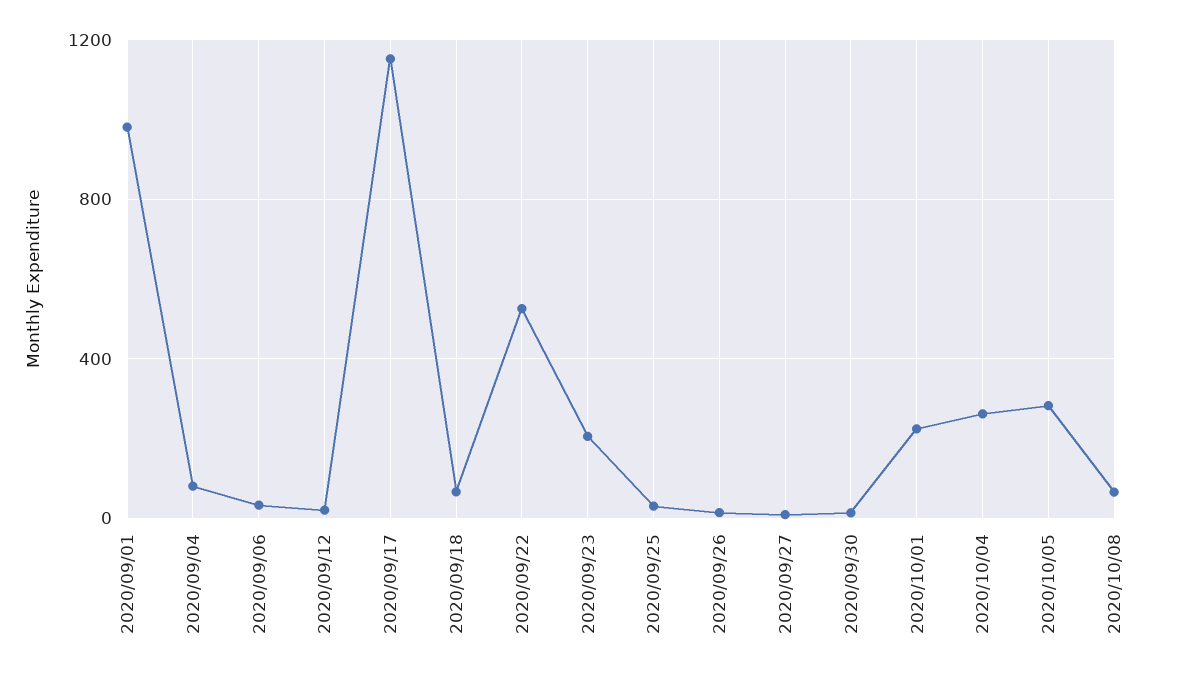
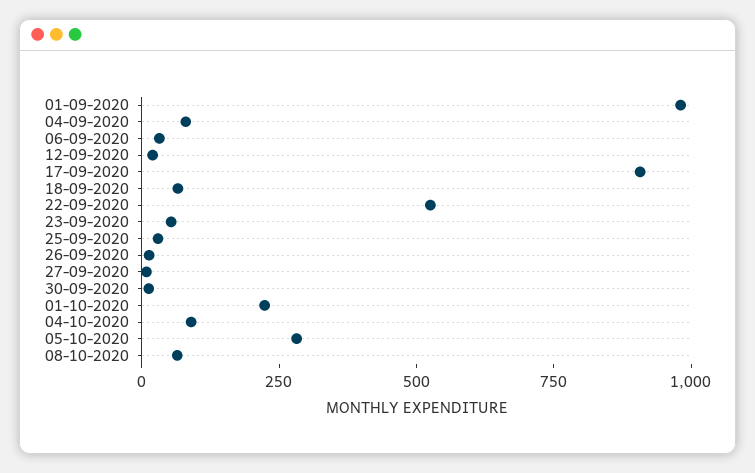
  {
    "2020/09/01": 1000,
    "2020/09/04": 100,
    "2020/09/06": 50,
    "2020/09/12": 0,
-   "2020/09/17": 1150,
+   "2020/09/17": 900,
    "2020/09/18": 50,
    "2020/09/22": 550,
-   "2020/09/23": 200,
+   "2020/09/23": 50,
    "2020/09/25": 50,
    "2020/09/26": 0,
    "2020/09/27": 0,
    "2020/09/30": 0,
    "2020/10/01": 200,
-   "2020/10/04": 250,
+   "2020/10/04": 100,
    "2020/10/05": 300,
    "2020/10/08": 50
  }

